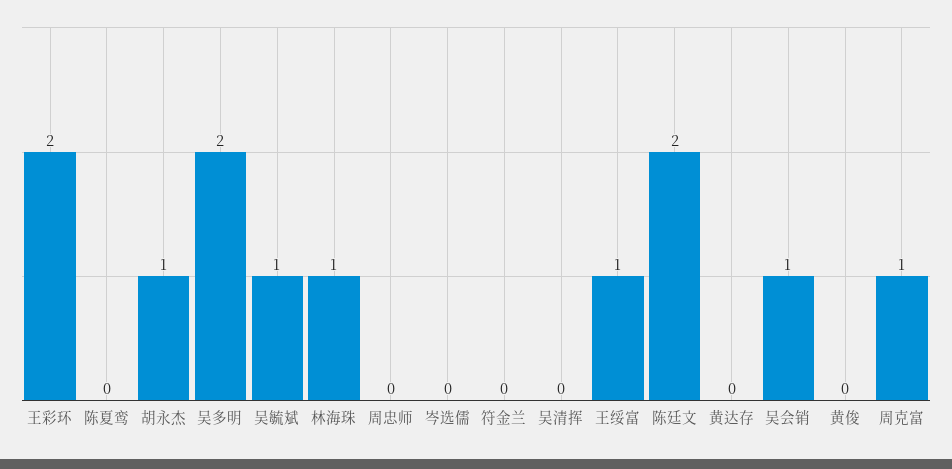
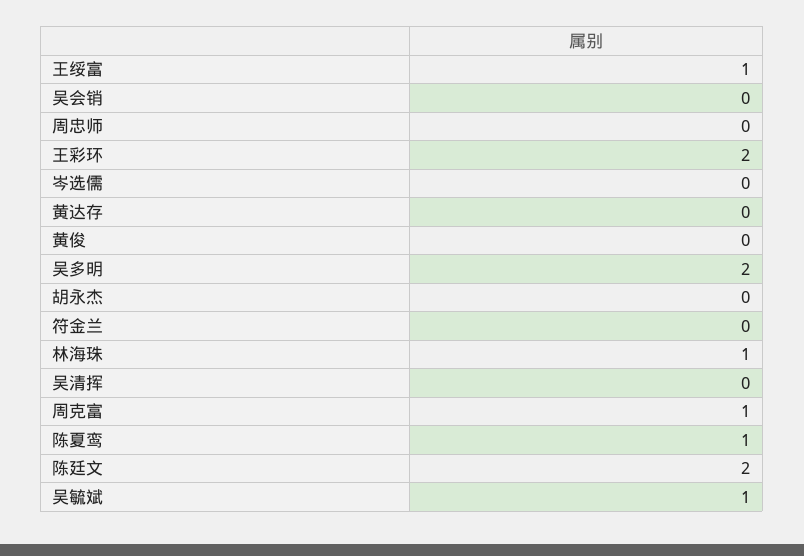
  {
    "王彩环": 2,
-   "陈夏鸾": 0,
+   "陈夏鸾": 1,
-   "胡永杰": 1,
+   "胡永杰": 0,
    "吴多明": 2,
    "吴毓斌": 1,
    "林海珠": 1,
    "周忠师": 0,
    "岑选儒": 0,
    "符金兰": 0,
    "吴清挥": 0,
    "王绥富": 1,
    "陈廷文": 2,
    "黄达存": 0,
-   "吴会销": 1,
+   "吴会销": 0,
    "黄俊": 0,
    "周克富": 1
  }

